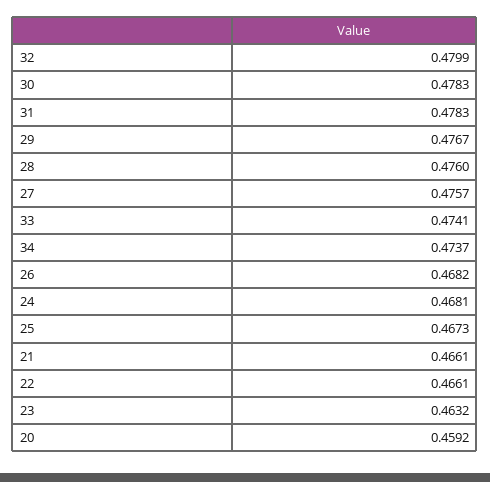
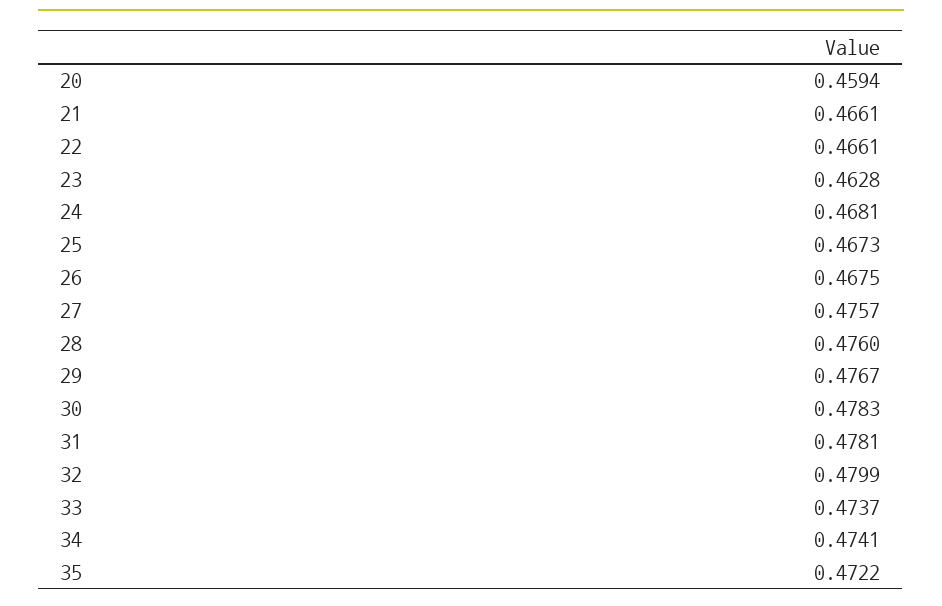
  {
    "32": 0.4799,
    "30": 0.4783,
-   "31": 0.4783,
+   "31": 0.4781,
    "29": 0.4767,
    "28": 0.476,
    "27": 0.4757,
-   "33": 0.4741,
+   "33": 0.4737,
-   "34": 0.4737,
+   "34": 0.4741,
-   "26": 0.4682,
+   "26": 0.4675,
    "24": 0.4681,
    "25": 0.4673,
    "21": 0.4661,
    "22": 0.4661,
-   "23": 0.4632,
+   "23": 0.4628,
-   "20": 0.4592
+   "20": 0.4594,
+   "35": 0.4722
  }

